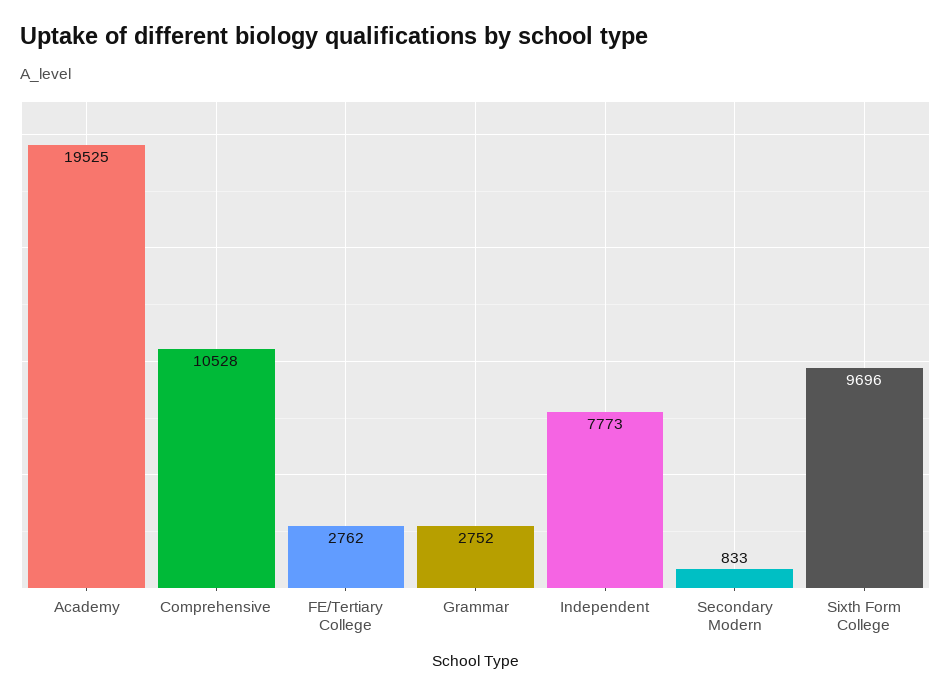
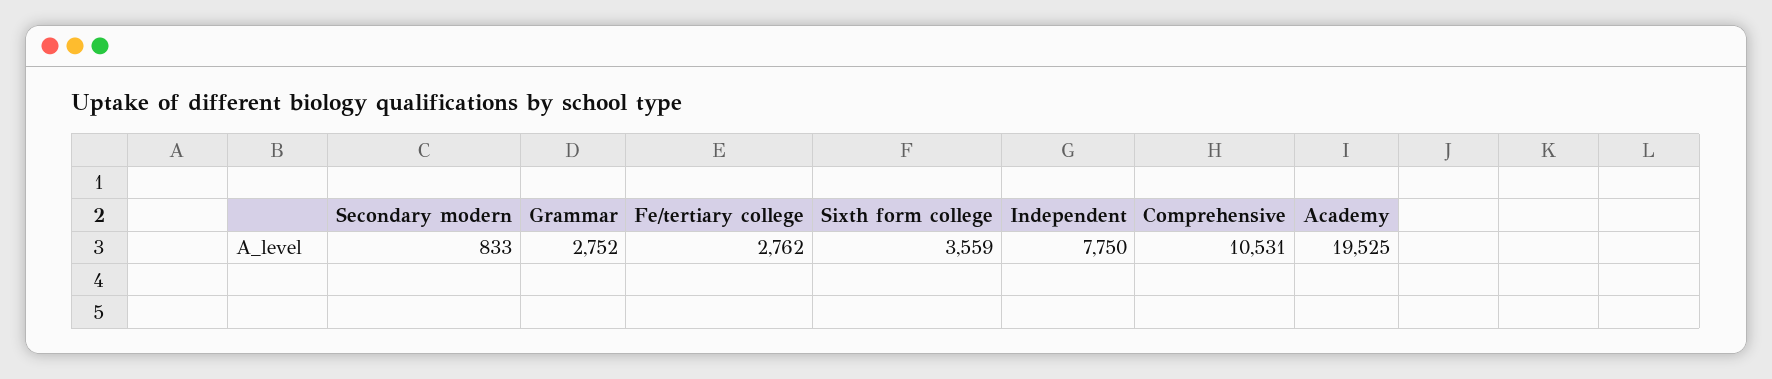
  {
    "Academy": 19525,
-   "Comprehensive": 10528,
+   "Comprehensive": 10531,
    "FE/Tertiary College": 2762,
    "Grammar": 2752,
-   "Independent": 7773,
+   "Independent": 7750,
    "Secondary Modern": 833,
-   "Sixth Form College": 9696
+   "Sixth Form College": 3559
  }

